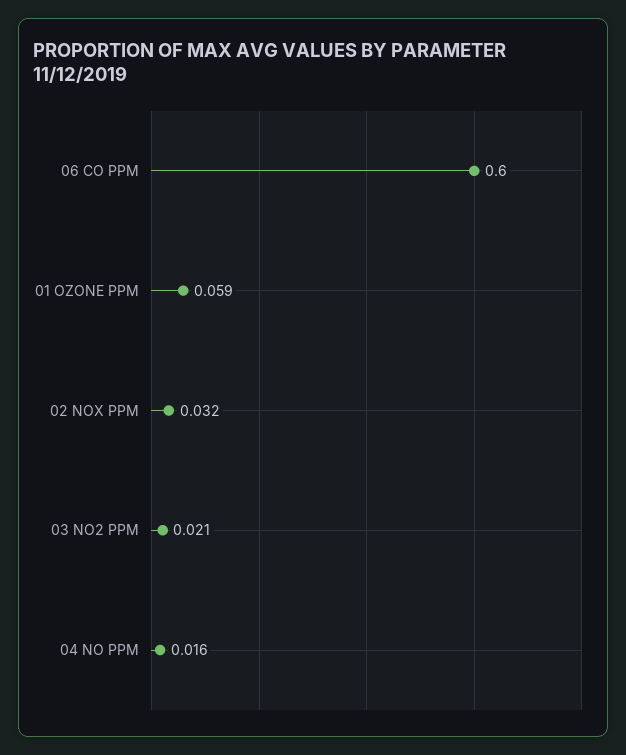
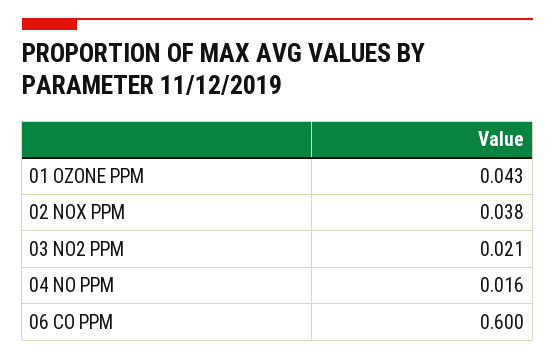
  {
    "06 CO PPM": 0.6,
-   "01 OZONE PPM": 0.059,
+   "01 OZONE PPM": 0.043,
-   "02 NOX PPM": 0.032,
+   "02 NOX PPM": 0.038,
    "03 NO2 PPM": 0.021,
    "04 NO PPM": 0.016
  }

